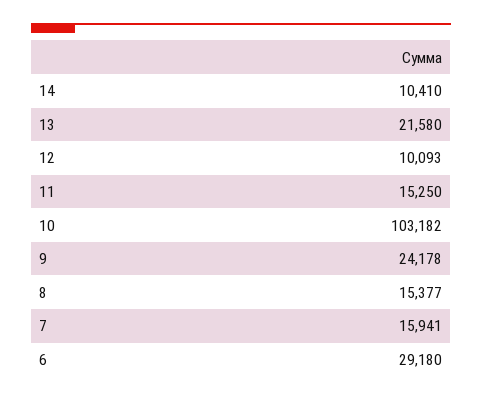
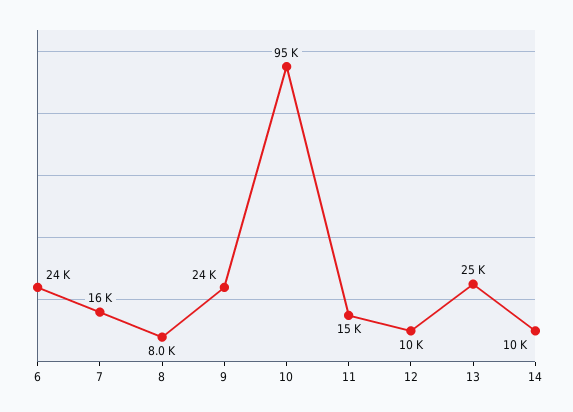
  {
    "14": 10410,
-   "13": 21580,
+   "13": 25000,
    "12": 10093,
    "11": 15250,
-   "10": 103182,
+   "10": 95000,
    "9": 24178,
-   "8": 15377,
+   "8": 8000,
    "7": 15941,
-   "6": 29180
+   "6": 24000
  }

